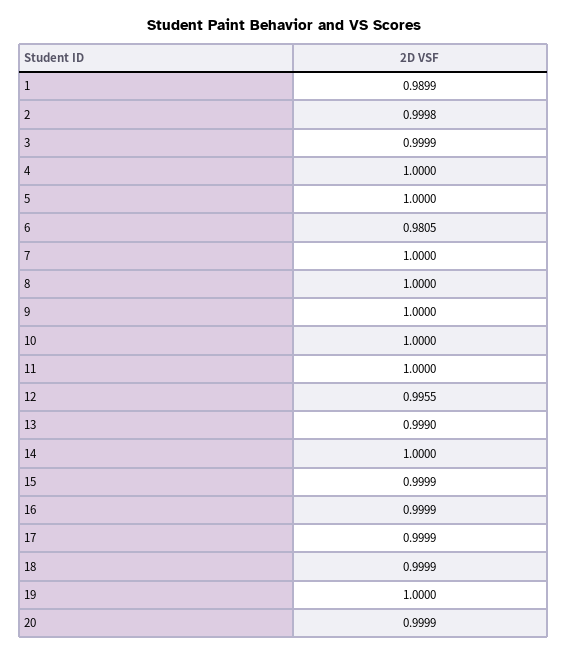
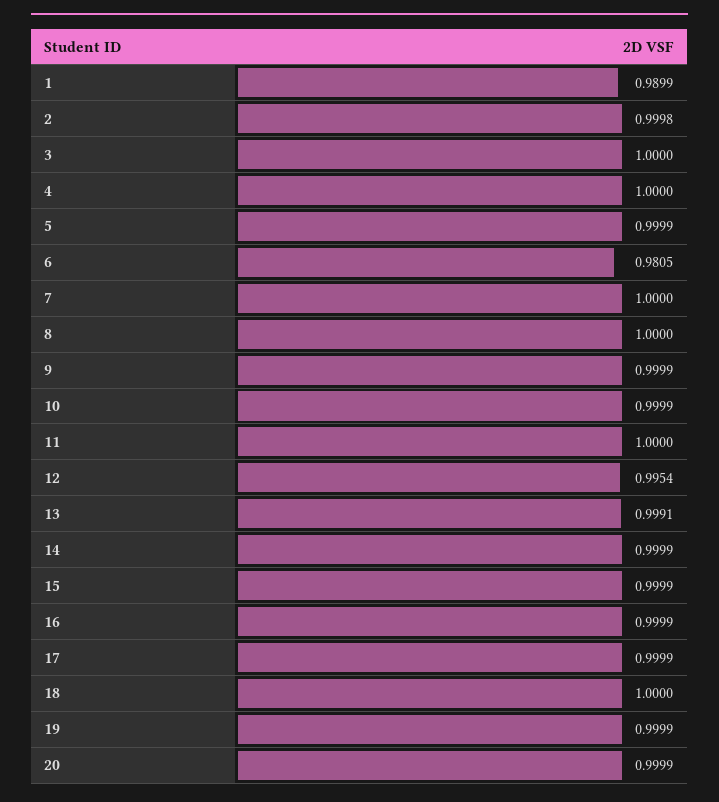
  {
    "1": 0.9899,
    "2": 0.9998,
-   "3": 0.9999,
+   "3": 1,
    "4": 1,
-   "5": 1,
+   "5": 0.9999,
    "6": 0.9805,
    "7": 1,
    "8": 1,
-   "9": 1,
+   "9": 0.9999,
-   "10": 1,
+   "10": 0.9999,
    "11": 1,
-   "12": 0.9955,
+   "12": 0.9954,
-   "13": 0.999,
+   "13": 0.9991,
-   "14": 1,
+   "14": 0.9999,
    "15": 0.9999,
    "16": 0.9999,
    "17": 0.9999,
-   "18": 0.9999,
+   "18": 1,
-   "19": 1,
+   "19": 0.9999,
    "20": 0.9999
  }

